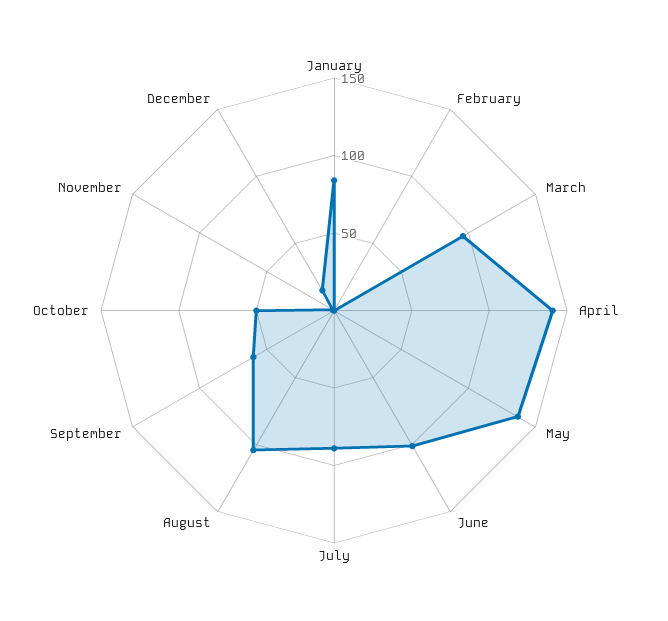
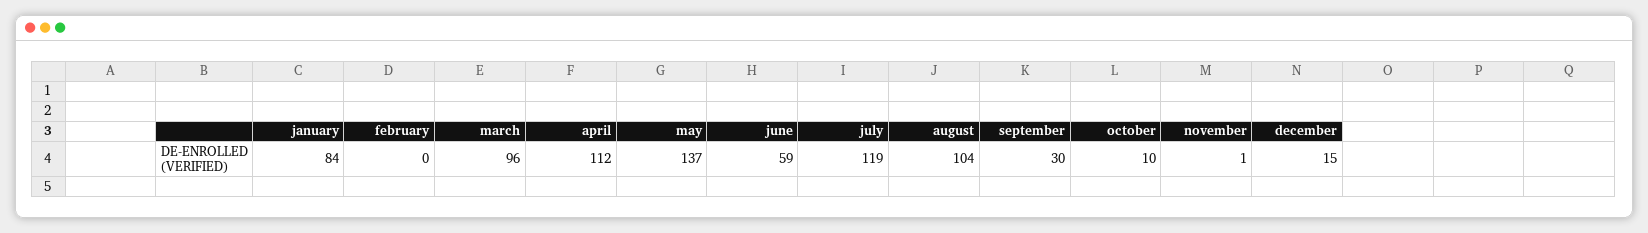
  {
    "January": 84,
    "February": 0,
    "March": 96,
-   "April": 140,
+   "April": 112,
    "May": 137,
-   "June": 100,
+   "June": 59,
-   "July": 90,
+   "July": 119,
    "August": 104,
-   "September": 60,
+   "September": 30,
-   "October": 50,
+   "October": 10,
    "November": 1,
    "December": 15
  }

